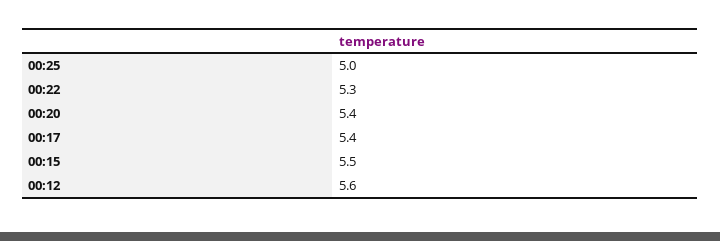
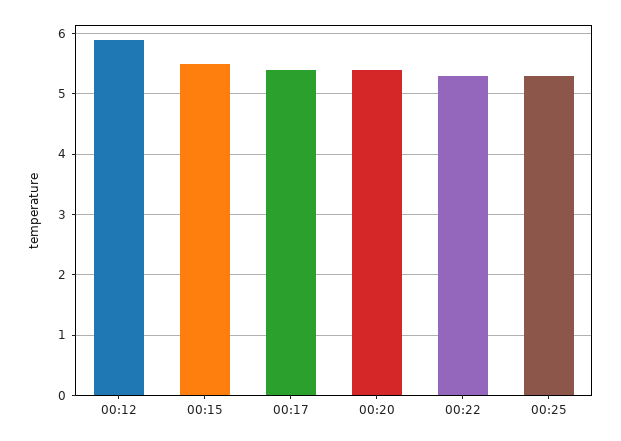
  {
-   "00:25": 5,
+   "00:25": 5.3,
    "00:22": 5.3,
    "00:20": 5.4,
    "00:17": 5.4,
    "00:15": 5.5,
-   "00:12": 5.6
+   "00:12": 5.9
  }

